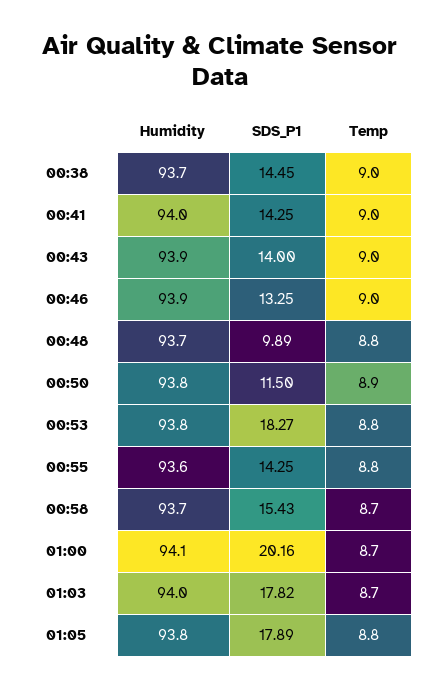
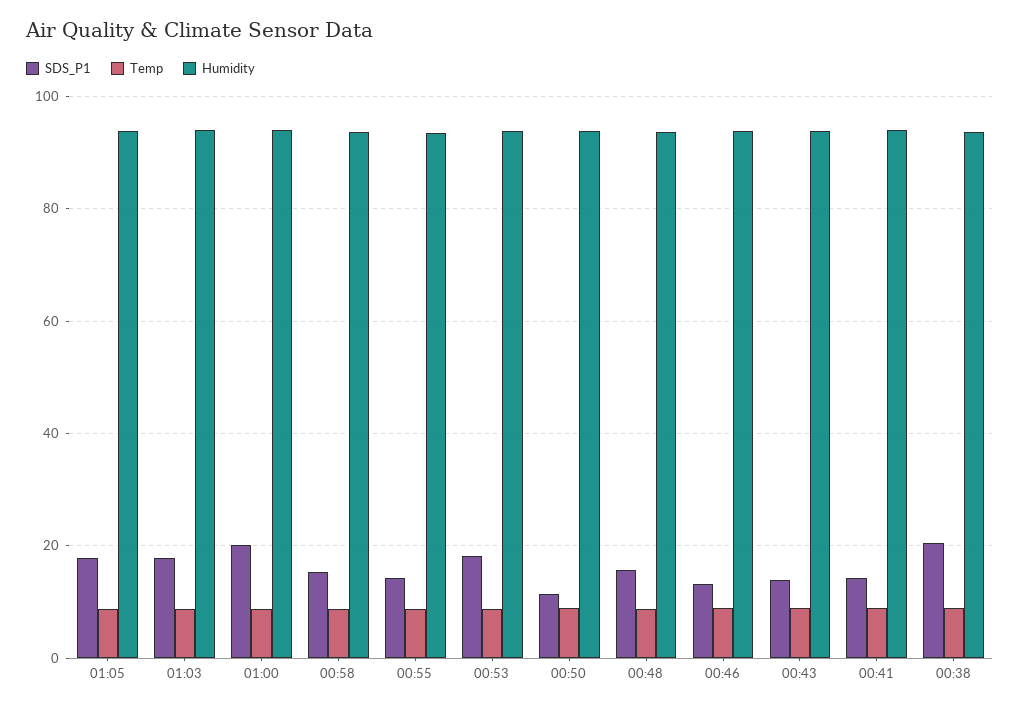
  {
    "Humidity": {
      "00:38": 93.7,
      "00:41": 94,
      "00:43": 93.9,
      "00:46": 93.9,
      "00:48": 93.7,
      "00:50": 93.8,
      "00:53": 93.8,
      "00:55": 93.6,
      "00:58": 93.7,
      "01:00": 94.1,
      "01:03": 94,
      "01:05": 93.8
    },
    "SDS_P1": {
-     "00:38": 14.45,
+     "00:38": 20,
      "00:41": 14.25,
      "00:43": 14,
      "00:46": 13.25,
-     "00:48": 9.89,
+     "00:48": 16,
      "00:50": 11.5,
      "00:53": 18.27,
      "00:55": 14.25,
      "00:58": 15.43,
      "01:00": 20.16,
      "01:03": 17.82,
      "01:05": 17.89
    },
    "Temp": {
      "00:38": 9,
      "00:41": 9,
      "00:43": 9,
      "00:46": 9,
      "00:48": 8.8,
      "00:50": 8.9,
      "00:53": 8.8,
      "00:55": 8.8,
      "00:58": 8.7,
      "01:00": 8.7,
      "01:03": 8.7,
      "01:05": 8.8
    }
  }

